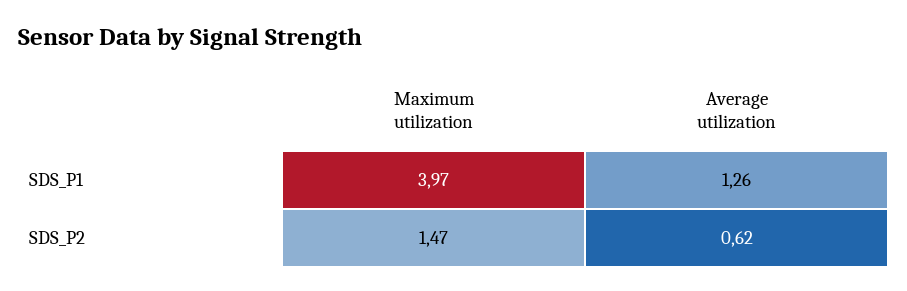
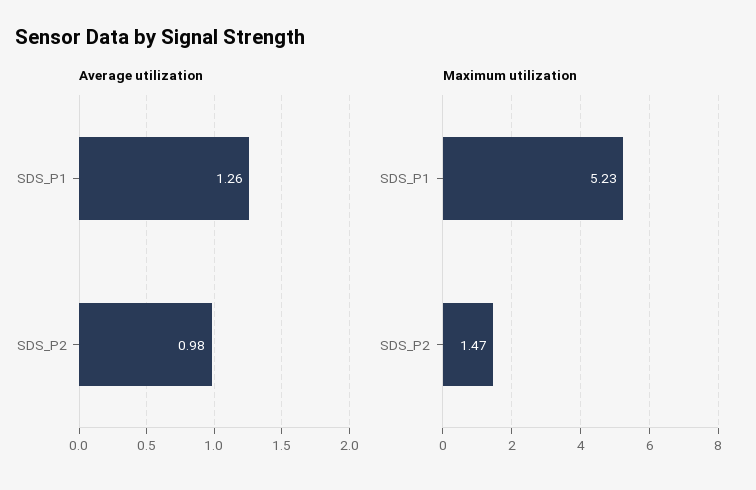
  {
    "Maximum utilization": {
-     "SDS_P1": 3.97,
+     "SDS_P1": 5.23,
      "SDS_P2": 1.47
    },
    "Average utilization": {
      "SDS_P1": 1.26,
-     "SDS_P2": 0.62
+     "SDS_P2": 0.98
    }
  }

